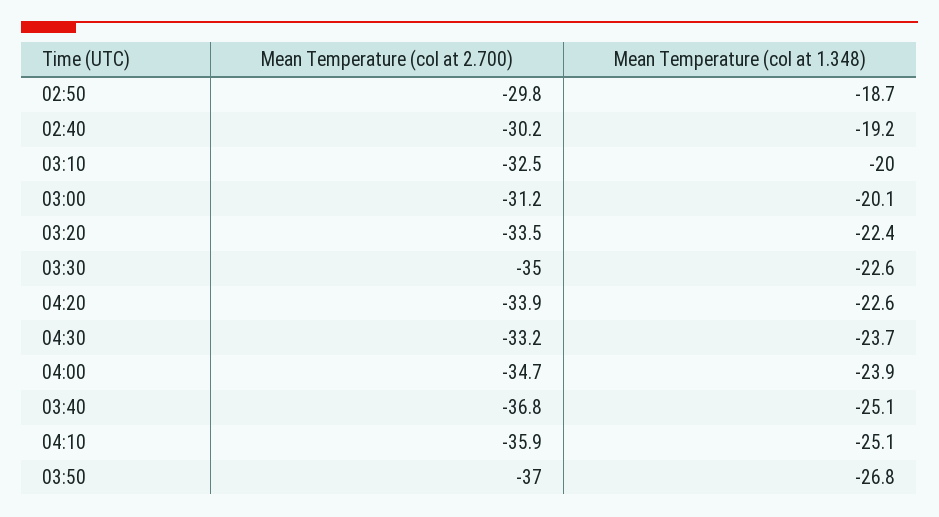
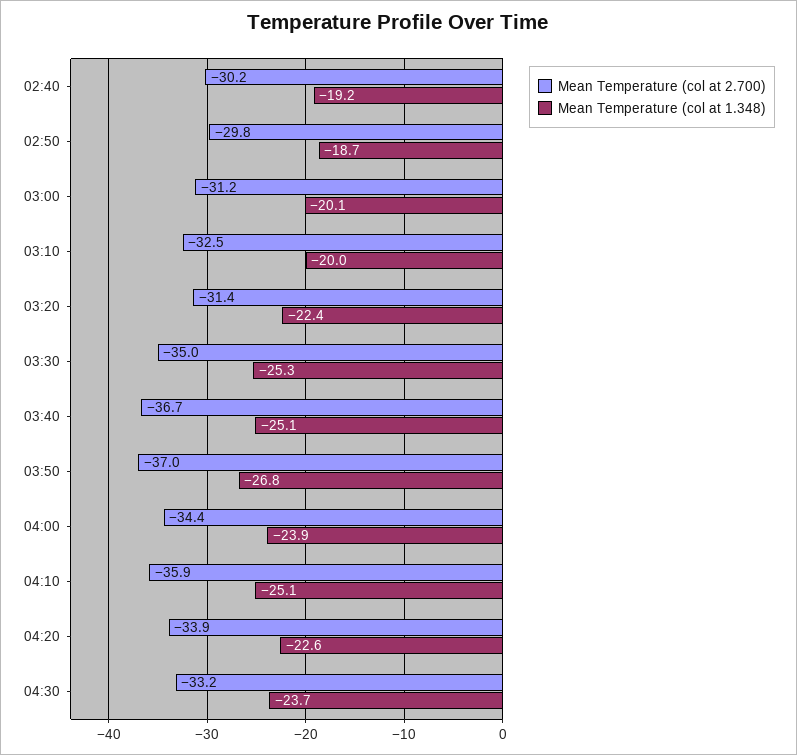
  {
    "Mean Temperature (col at 2.700)": {
      "02:50": -29.8,
      "02:40": -30.2,
      "03:10": -32.5,
      "03:00": -31.2,
-     "03:20": -33.5,
+     "03:20": -31.4,
      "03:30": -35,
      "04:20": -33.9,
      "04:30": -33.2,
-     "04:00": -34.7,
+     "04:00": -34.4,
-     "03:40": -36.8,
+     "03:40": -36.7,
      "04:10": -35.9,
      "03:50": -37
    },
    "Mean Temperature (col at 1.348)": {
      "02:50": -18.7,
      "02:40": -19.2,
      "03:10": -20,
      "03:00": -20.1,
      "03:20": -22.4,
-     "03:30": -22.6,
+     "03:30": -25.3,
      "04:20": -22.6,
      "04:30": -23.7,
      "04:00": -23.9,
      "03:40": -25.1,
      "04:10": -25.1,
      "03:50": -26.8
    }
  }

